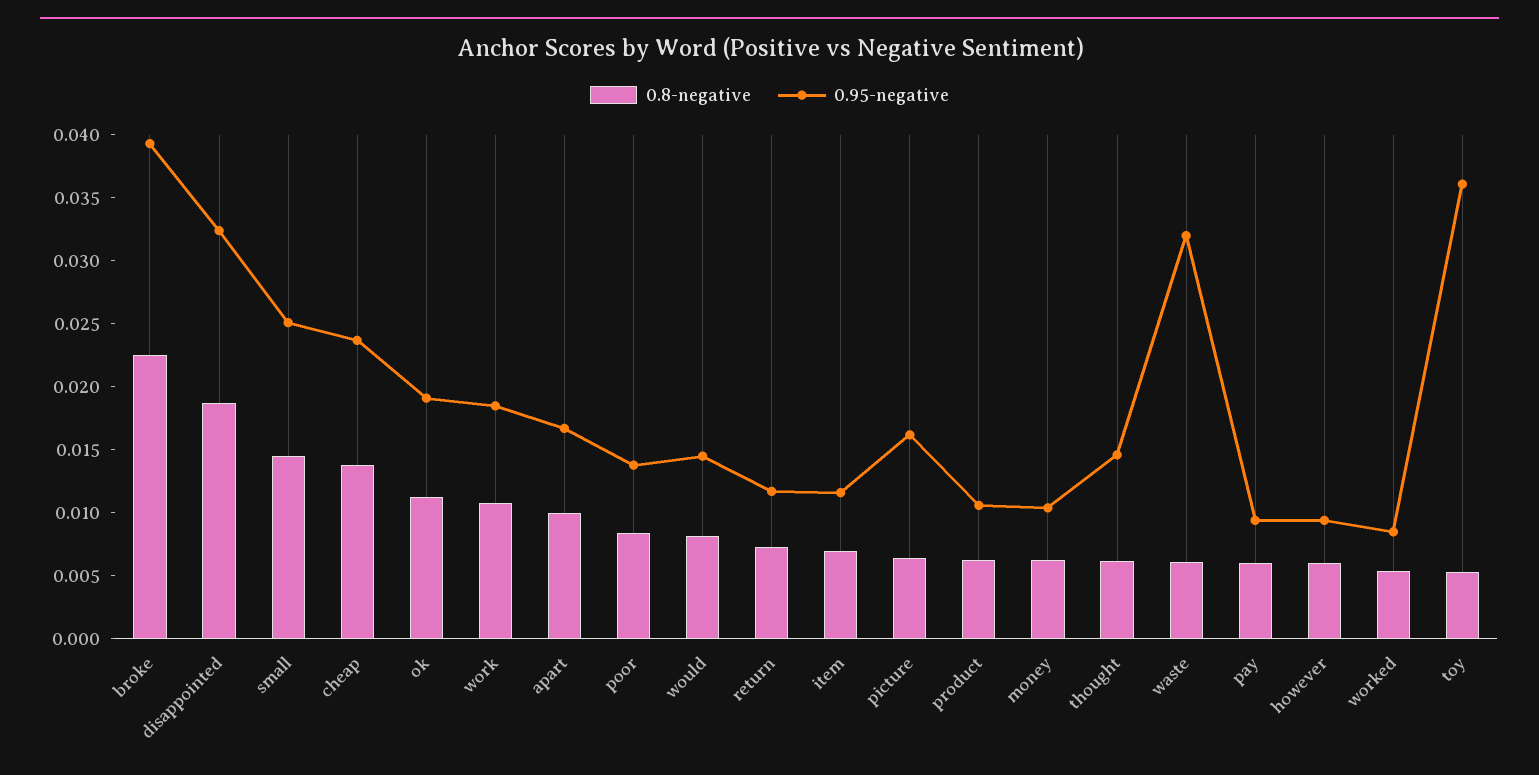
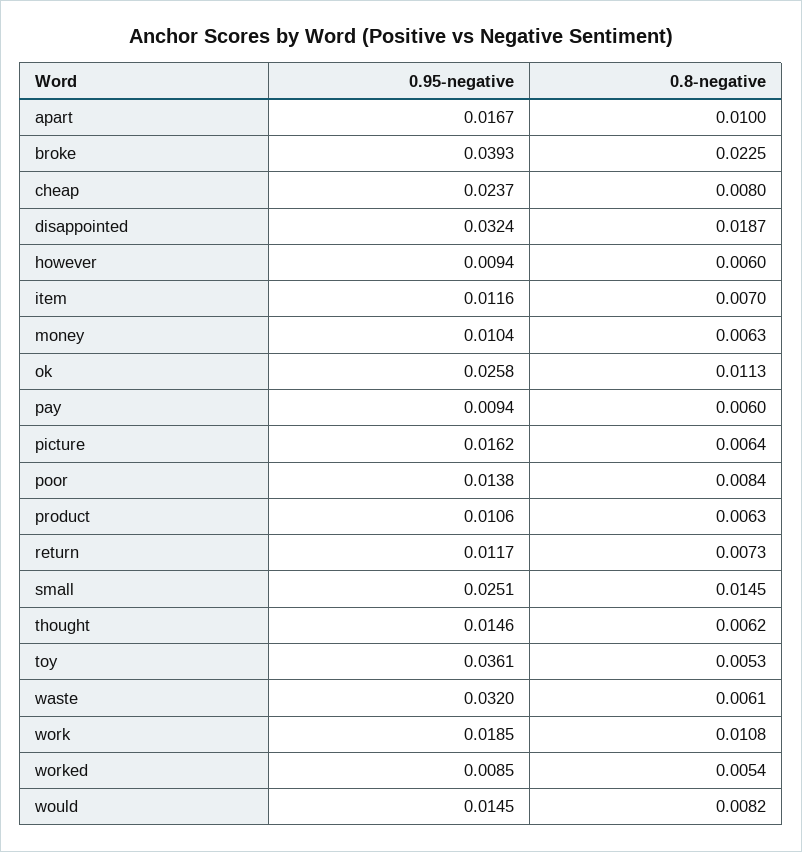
  {
    "0.8-negative": {
      "broke": 0.0225,
      "disappointed": 0.0187,
      "small": 0.0145,
-     "cheap": 0.014,
+     "cheap": 0.008,
      "ok": 0.0113,
      "work": 0.0108,
      "apart": 0.01,
      "poor": 0.0084,
      "would": 0.0082,
      "return": 0.0073,
      "item": 0.007,
      "picture": 0.0064,
      "product": 0.0063,
      "money": 0.0063,
      "thought": 0.0062,
      "waste": 0.0061,
      "pay": 0.006,
      "however": 0.006,
      "worked": 0.0054,
      "toy": 0.0053
    },
    "0.95-negative": {
      "broke": 0.0393,
      "disappointed": 0.0324,
      "small": 0.0251,
      "cheap": 0.0237,
-     "ok": 0.019,
+     "ok": 0.0258,
      "work": 0.0185,
      "apart": 0.0167,
      "poor": 0.0138,
      "would": 0.0145,
      "return": 0.0117,
      "item": 0.0116,
      "picture": 0.0162,
      "product": 0.0106,
      "money": 0.0104,
      "thought": 0.0146,
      "waste": 0.032,
      "pay": 0.0094,
      "however": 0.0094,
      "worked": 0.0085,
      "toy": 0.0361
    }
  }

